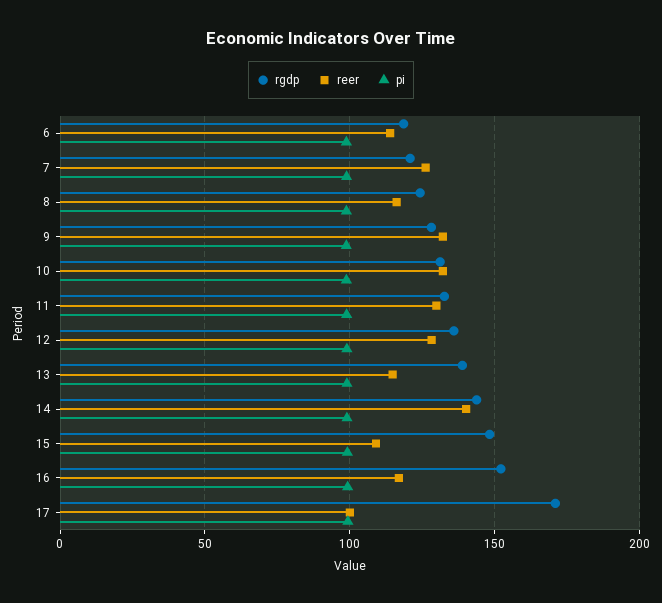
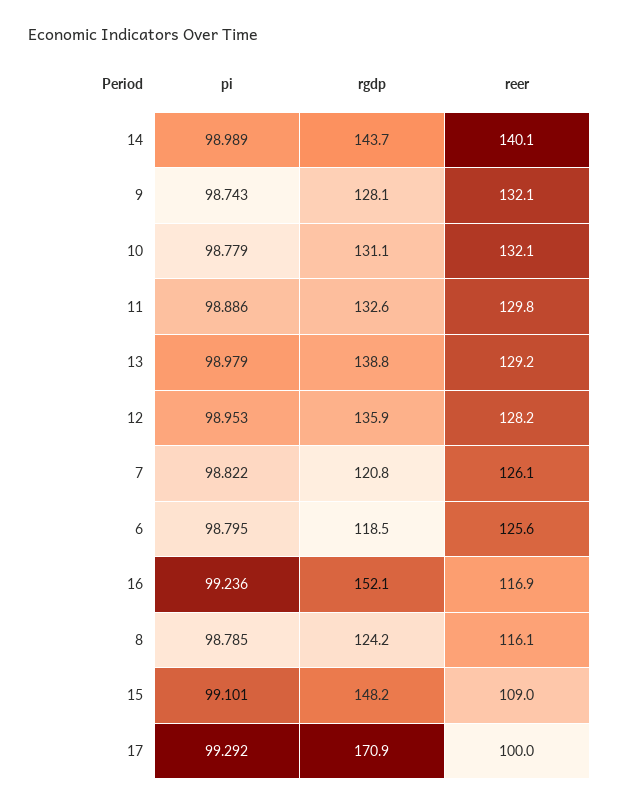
  {
    "rgdp": {
      "6": 118.5,
      "7": 120.8,
      "8": 124.2,
      "9": 128.1,
      "10": 131.1,
      "11": 132.6,
      "12": 135.9,
      "13": 138.8,
      "14": 143.7,
      "15": 148.2,
      "16": 152.1,
      "17": 170.9
    },
    "reer": {
-     "6": 115,
+     "6": 125.6,
      "7": 126.1,
      "8": 116.1,
      "9": 132.1,
      "10": 132.1,
      "11": 129.8,
      "12": 128.2,
-     "13": 115,
+     "13": 129.2,
      "14": 140.1,
      "15": 109,
      "16": 116.9,
      "17": 100
    },
    "pi": {
      "6": 98.795,
      "7": 98.822,
      "8": 98.785,
      "9": 98.743,
      "10": 98.779,
      "11": 98.886,
      "12": 98.953,
      "13": 98.979,
      "14": 98.989,
      "15": 99.101,
      "16": 99.236,
      "17": 99.292
    }
  }

